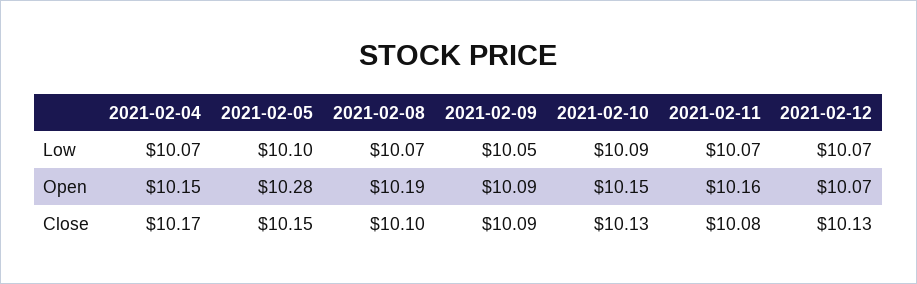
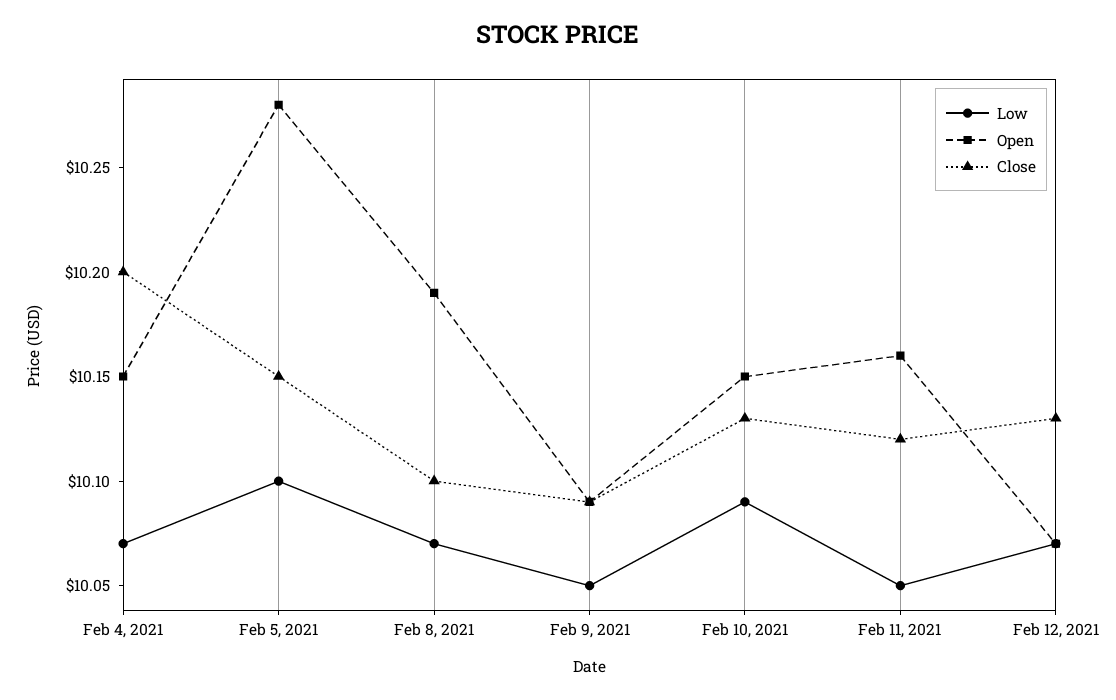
  {
    "Low": {
      "2021-02-04": 10.07,
      "2021-02-05": 10.1,
      "2021-02-08": 10.07,
      "2021-02-09": 10.05,
      "2021-02-10": 10.09,
-     "2021-02-11": 10.07,
+     "2021-02-11": 10.05,
      "2021-02-12": 10.07
    },
    "Open": {
      "2021-02-04": 10.15,
      "2021-02-05": 10.28,
      "2021-02-08": 10.19,
      "2021-02-09": 10.09,
      "2021-02-10": 10.15,
      "2021-02-11": 10.16,
      "2021-02-12": 10.07
    },
    "Close": {
-     "2021-02-04": 10.17,
+     "2021-02-04": 10.2,
      "2021-02-05": 10.15,
      "2021-02-08": 10.1,
      "2021-02-09": 10.09,
      "2021-02-10": 10.13,
-     "2021-02-11": 10.08,
+     "2021-02-11": 10.12,
      "2021-02-12": 10.13
    }
  }

